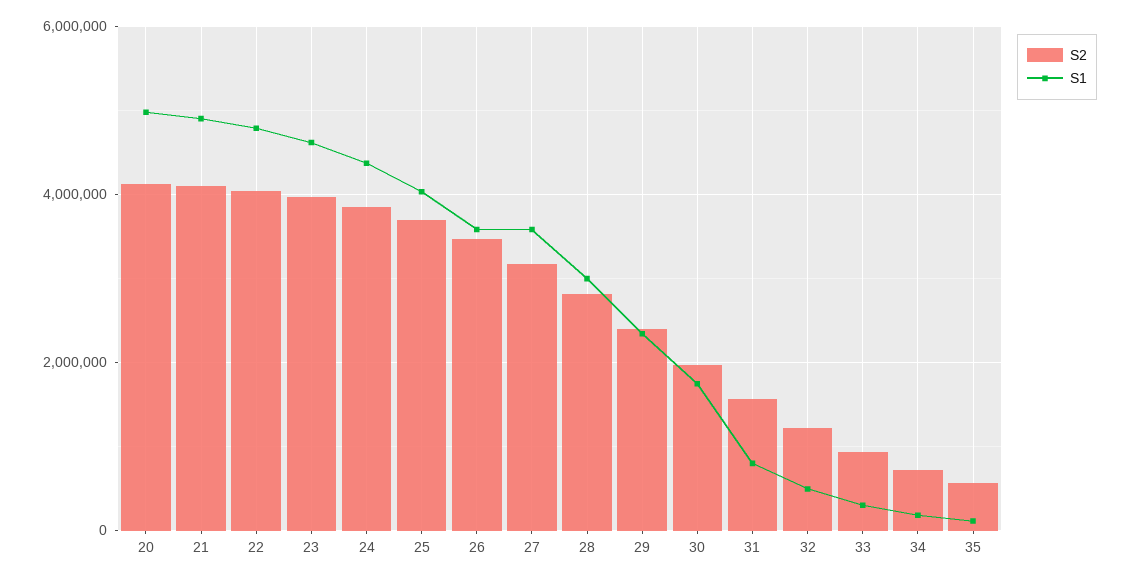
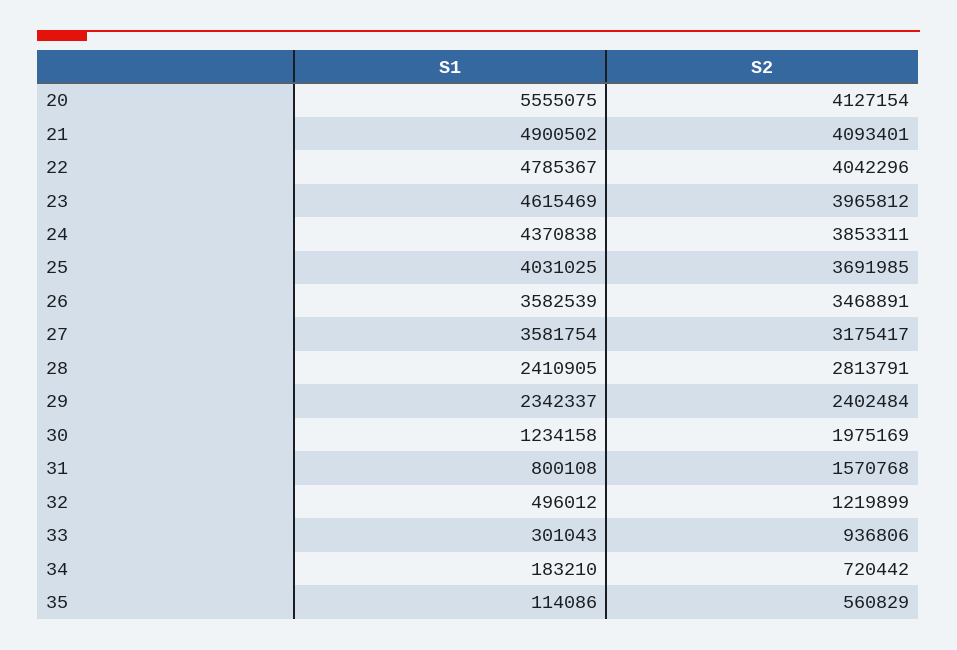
  {
    "S2": {
      "20": 4127154,
      "21": 4093401,
      "22": 4042296,
      "23": 3965812,
      "24": 3853311,
      "25": 3691985,
      "26": 3468891,
      "27": 3175417,
      "28": 2813791,
      "29": 2402484,
      "30": 1975169,
      "31": 1570768,
      "32": 1219899,
      "33": 936806,
      "34": 720442,
      "35": 560829
    },
    "S1": {
-     "20": 5000000,
+     "20": 5555075,
      "21": 4900502,
      "22": 4785367,
      "23": 4615469,
      "24": 4370838,
      "25": 4031025,
      "26": 3582539,
      "27": 3581754,
-     "28": 3000000,
+     "28": 2410905,
      "29": 2342337,
-     "30": 1800000,
+     "30": 1234158,
      "31": 800108,
      "32": 496012,
      "33": 301043,
      "34": 183210,
      "35": 114086
    }
  }

